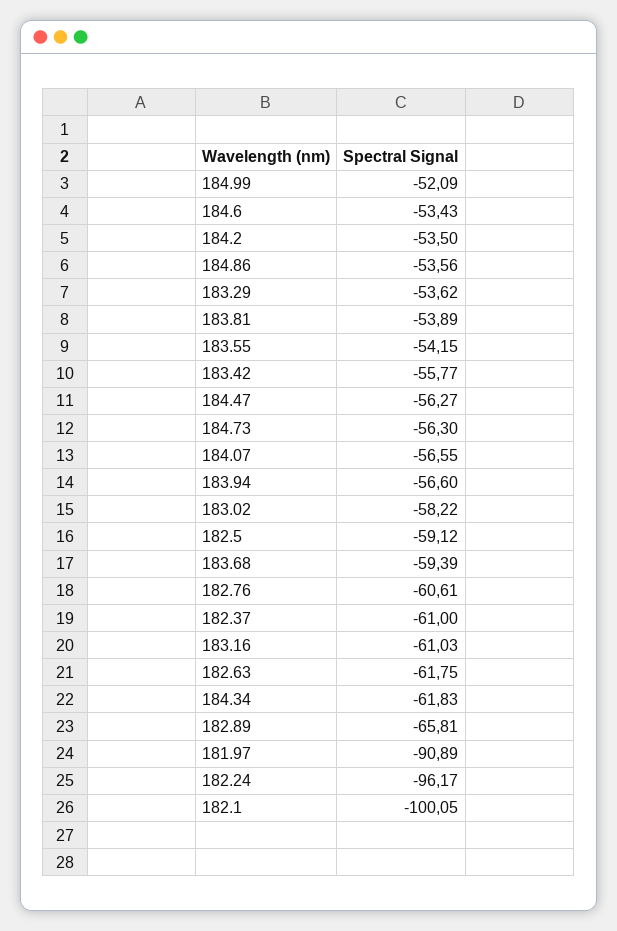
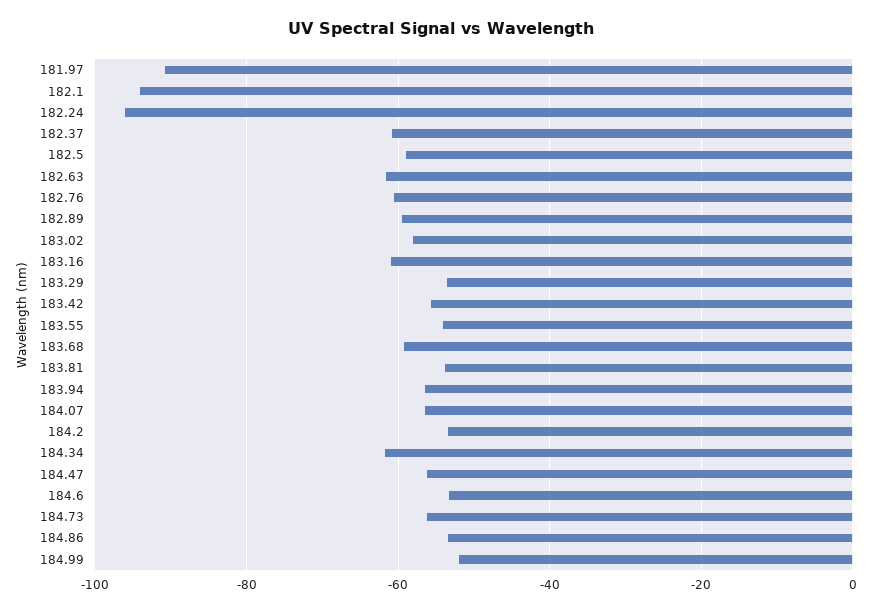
  {
    "184.99": -52.09,
    "184.6": -53.43,
    "184.2": -53.5,
    "184.86": -53.56,
    "183.29": -53.62,
    "183.81": -53.89,
    "183.55": -54.15,
    "183.42": -55.77,
    "184.47": -56.27,
    "184.73": -56.3,
    "184.07": -56.55,
    "183.94": -56.6,
    "183.02": -58.22,
    "182.5": -59.12,
    "183.68": -59.39,
    "182.76": -60.61,
    "182.37": -61,
    "183.16": -61.03,
    "182.63": -61.75,
    "184.34": -61.83,
-   "182.89": -65.81,
+   "182.89": -60,
    "181.97": -90.89,
    "182.24": -96.17,
-   "182.1": -100.05
+   "182.1": -94
  }

